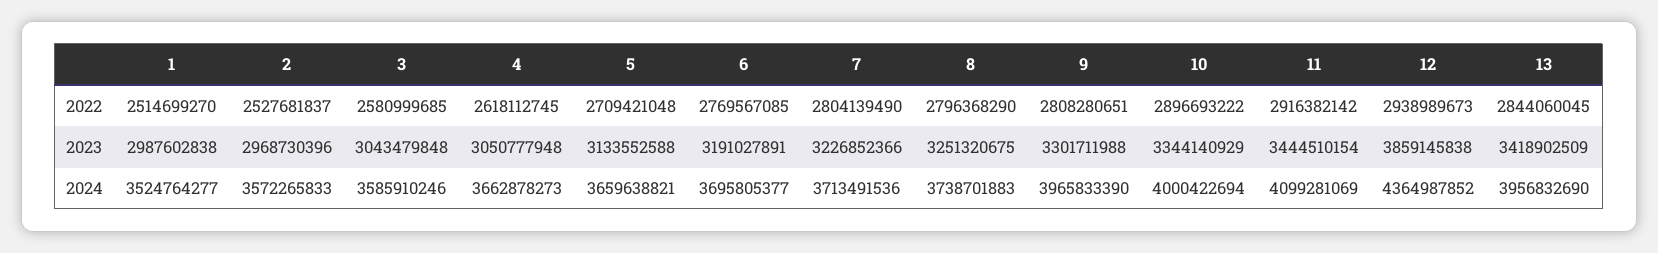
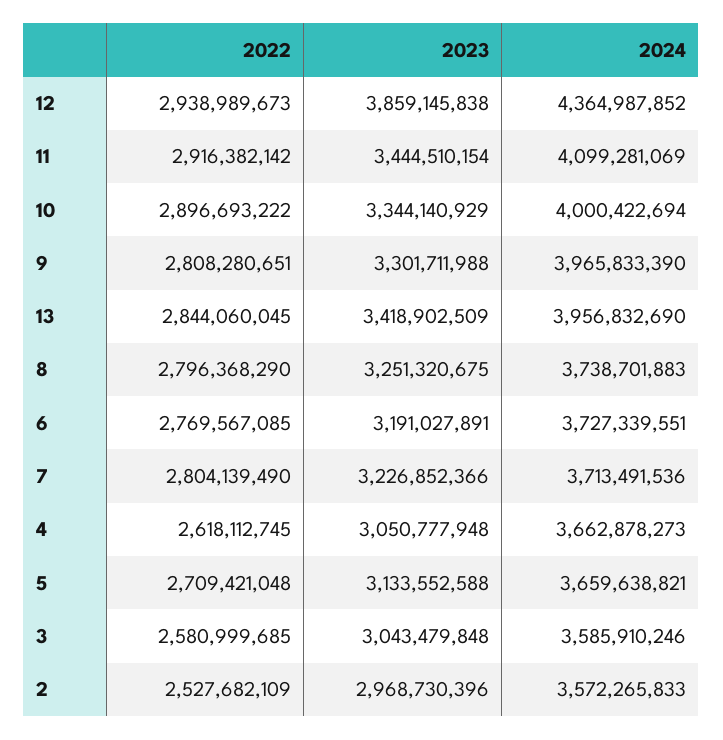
  {
-   "1": {
-     "2022": 2514699270,
-     "2023": 2987602838,
-     "2024": 3524764277
-   },
    "2": {
-     "2022": 2527681837,
+     "2022": 2527682109,
      "2023": 2968730396,
      "2024": 3572265833
    },
    "3": {
      "2022": 2580999685,
      "2023": 3043479848,
      "2024": 3585910246
    },
    "4": {
      "2022": 2618112745,
      "2023": 3050777948,
      "2024": 3662878273
    },
    "5": {
      "2022": 2709421048,
      "2023": 3133552588,
      "2024": 3659638821
    },
    "6": {
      "2022": 2769567085,
      "2023": 3191027891,
-     "2024": 3695805377
+     "2024": 3727339551
    },
    "7": {
      "2022": 2804139490,
      "2023": 3226852366,
      "2024": 3713491536
    },
    "8": {
      "2022": 2796368290,
      "2023": 3251320675,
      "2024": 3738701883
    },
    "9": {
      "2022": 2808280651,
      "2023": 3301711988,
      "2024": 3965833390
    },
    "10": {
      "2022": 2896693222,
      "2023": 3344140929,
      "2024": 4000422694
    },
    "11": {
      "2022": 2916382142,
      "2023": 3444510154,
      "2024": 4099281069
    },
    "12": {
      "2022": 2938989673,
      "2023": 3859145838,
      "2024": 4364987852
    },
    "13": {
      "2022": 2844060045,
      "2023": 3418902509,
      "2024": 3956832690
    }
  }

